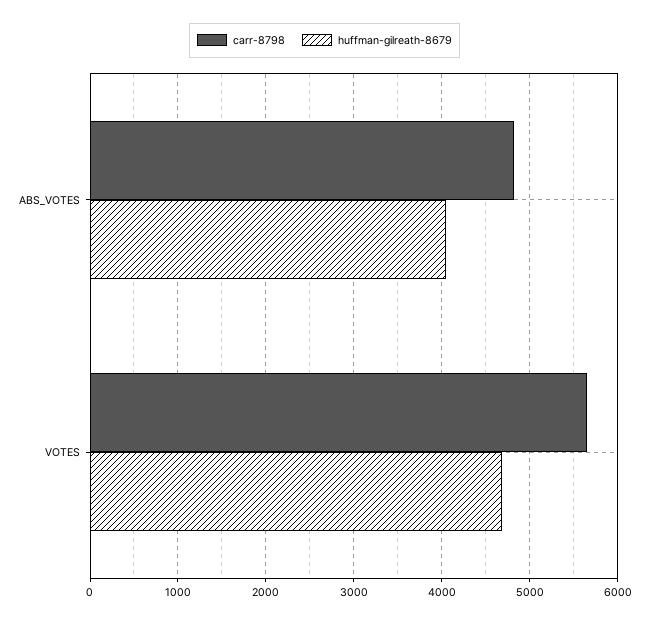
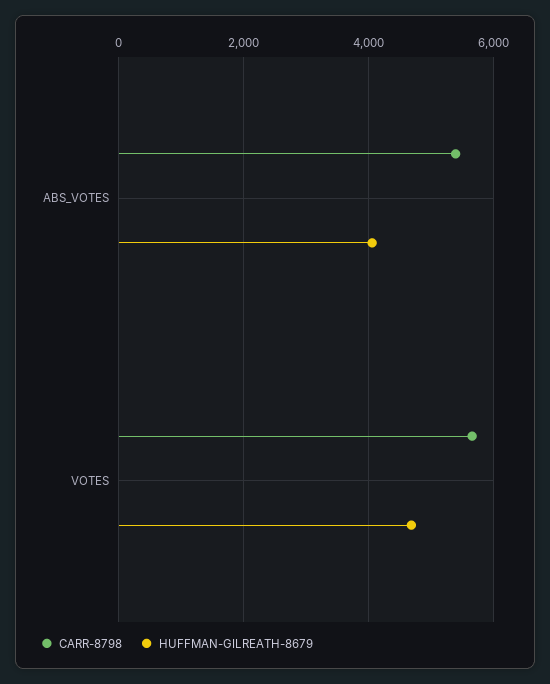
  {
    "carr-8798": {
-     "ABS_VOTES": 4800,
+     "ABS_VOTES": 5400,
      "VOTES": 5700
    },
    "huffman-gilreath-8679": {
      "ABS_VOTES": 4100,
      "VOTES": 4700
    }
  }

